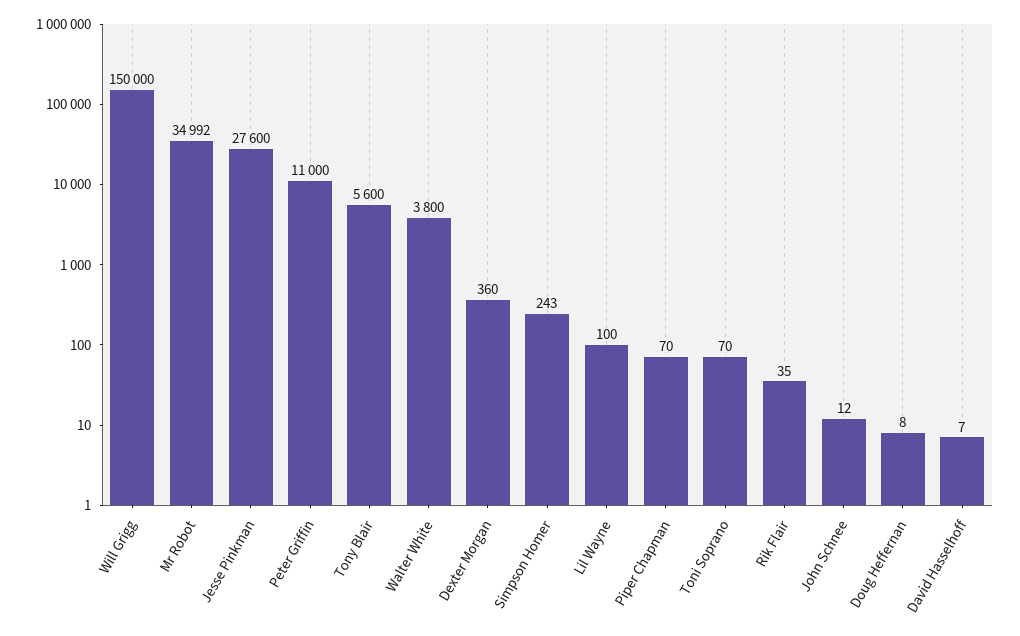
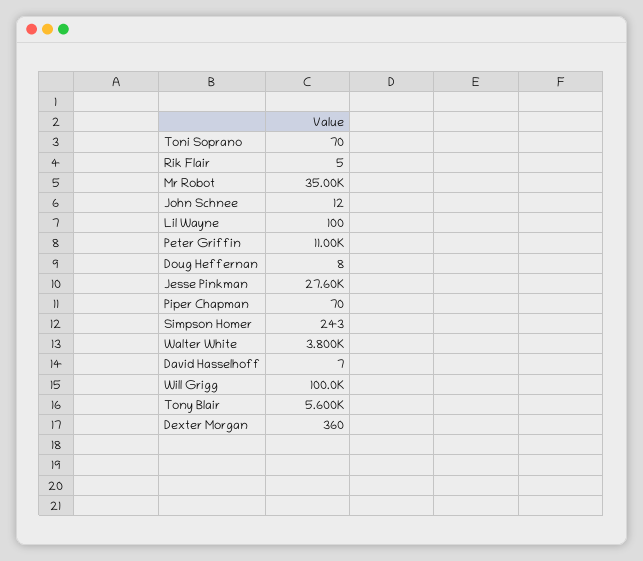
  {
-   "Will Grigg": 150000,
+   "Will Grigg": 100000,
-   "Mr Robot": 34992,
+   "Mr Robot": 35000,
    "Jesse Pinkman": 27600,
    "Peter Griffin": 11000,
    "Tony Blair": 5600,
    "Walter White": 3800,
    "Dexter Morgan": 360,
    "Simpson Homer": 243,
    "Lil Wayne": 100,
    "Piper Chapman": 70,
    "Toni Soprano": 70,
-   "Rik Flair": 35,
+   "Rik Flair": 5,
    "John Schnee": 12,
    "Doug Heffernan": 8,
    "David Hasselhoff": 7
  }

